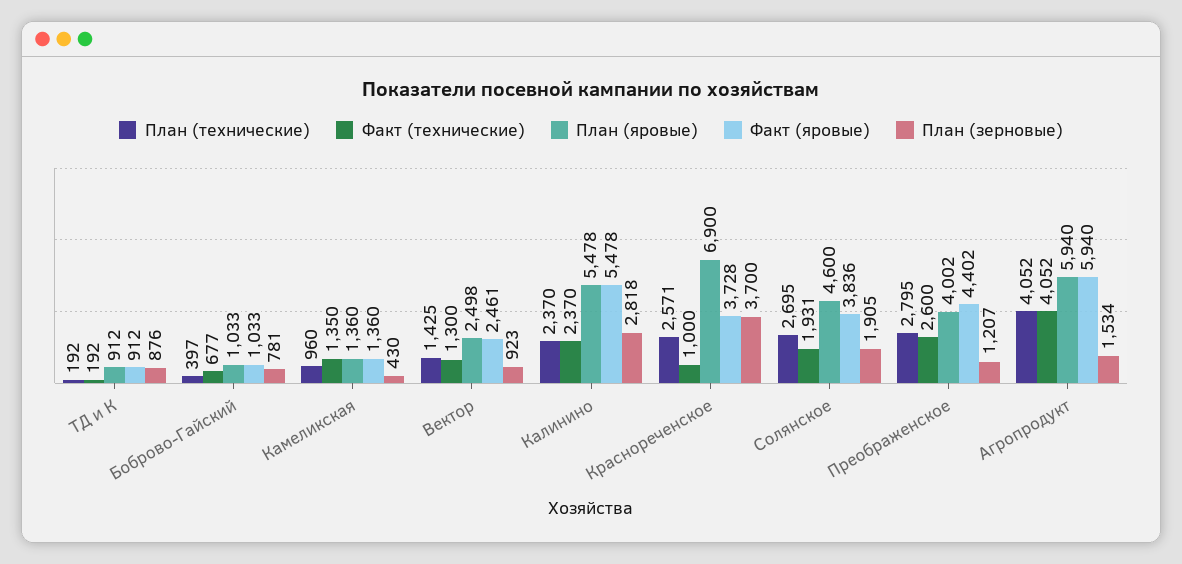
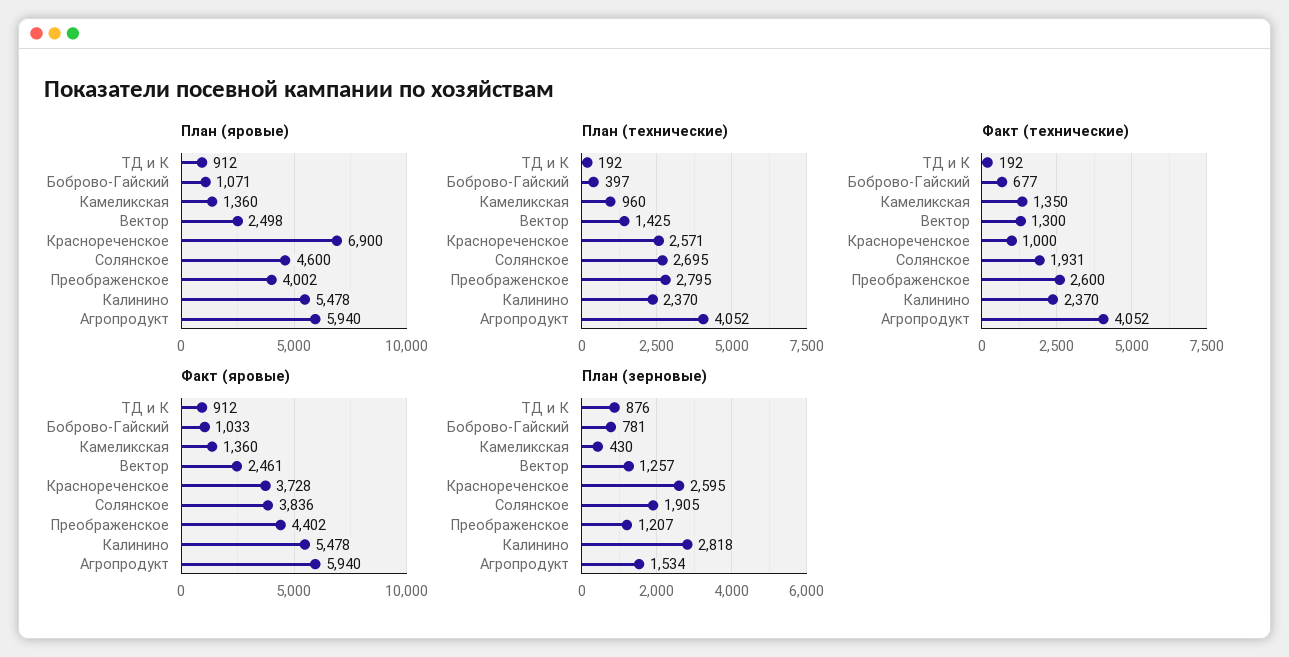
  {
    "План (технические)": {
      "ТД и К": 192,
      "Боброво-Гайский": 397,
      "Камеликская": 960,
      "Вектор": 1425,
      "Калинино": 2370,
      "Краснореченское": 2571,
      "Солянское": 2695,
      "Преображенское": 2795,
      "Агропродукт": 4052
    },
    "Факт (технические)": {
      "ТД и К": 192,
      "Боброво-Гайский": 677,
      "Камеликская": 1350,
      "Вектор": 1300,
      "Калинино": 2370,
      "Краснореченское": 1000,
      "Солянское": 1931,
      "Преображенское": 2600,
      "Агропродукт": 4052
    },
    "План (яровые)": {
      "ТД и К": 912,
-     "Боброво-Гайский": 1033,
+     "Боброво-Гайский": 1071,
      "Камеликская": 1360,
      "Вектор": 2498,
      "Калинино": 5478,
      "Краснореченское": 6900,
      "Солянское": 4600,
      "Преображенское": 4002,
      "Агропродукт": 5940
    },
    "Факт (яровые)": {
      "ТД и К": 912,
      "Боброво-Гайский": 1033,
      "Камеликская": 1360,
      "Вектор": 2461,
      "Калинино": 5478,
      "Краснореченское": 3728,
      "Солянское": 3836,
      "Преображенское": 4402,
      "Агропродукт": 5940
    },
    "План (зерновые)": {
      "ТД и К": 876,
      "Боброво-Гайский": 781,
      "Камеликская": 430,
-     "Вектор": 923,
+     "Вектор": 1257,
      "Калинино": 2818,
-     "Краснореченское": 3700,
+     "Краснореченское": 2595,
      "Солянское": 1905,
      "Преображенское": 1207,
      "Агропродукт": 1534
    }
  }

